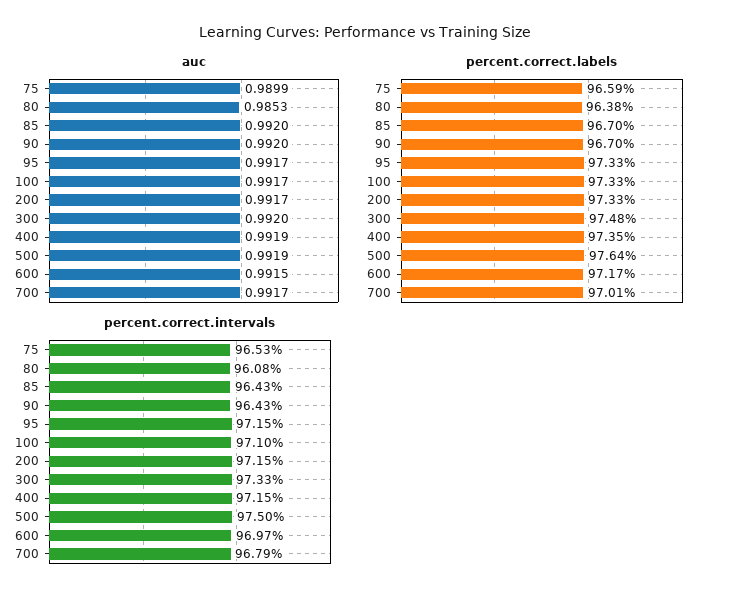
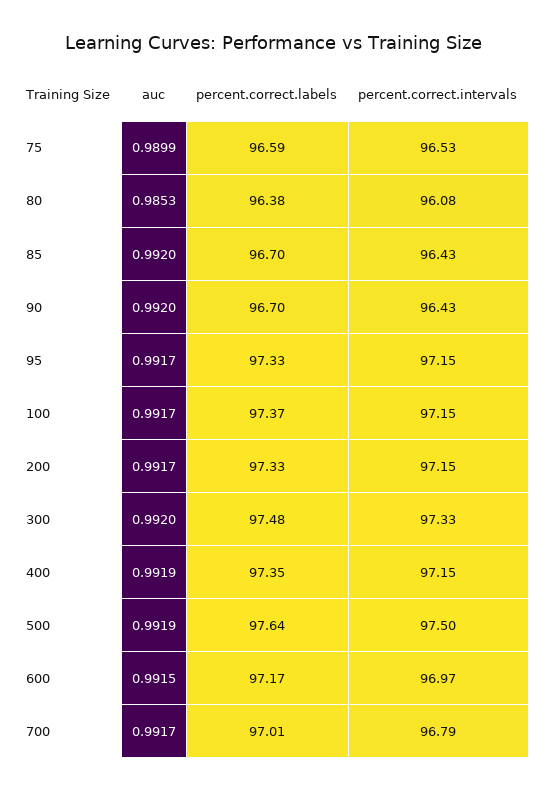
  {
    "auc": {
      "75": 0.9899,
      "80": 0.9853,
      "85": 0.992,
      "90": 0.992,
      "95": 0.9917,
      "100": 0.9917,
      "200": 0.9917,
      "300": 0.992,
      "400": 0.9919,
      "500": 0.9919,
      "600": 0.9915,
      "700": 0.9917
    },
    "percent.correct.labels": {
      "75": 96.59,
      "80": 96.38,
      "85": 96.7,
      "90": 96.7,
      "95": 97.33,
-     "100": 97.33,
+     "100": 97.37,
      "200": 97.33,
      "300": 97.48,
      "400": 97.35,
      "500": 97.64,
      "600": 97.17,
      "700": 97.01
    },
    "percent.correct.intervals": {
      "75": 96.53,
      "80": 96.08,
      "85": 96.43,
      "90": 96.43,
      "95": 97.15,
-     "100": 97.1,
+     "100": 97.15,
      "200": 97.15,
      "300": 97.33,
      "400": 97.15,
      "500": 97.5,
      "600": 96.97,
      "700": 96.79
    }
  }

